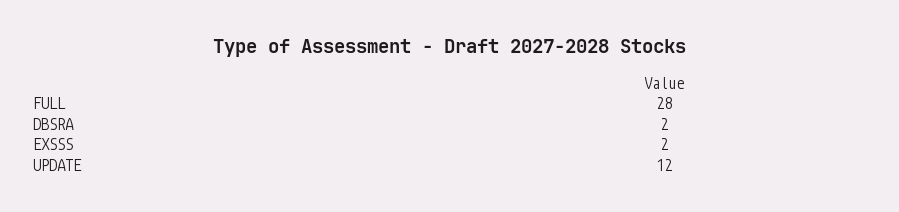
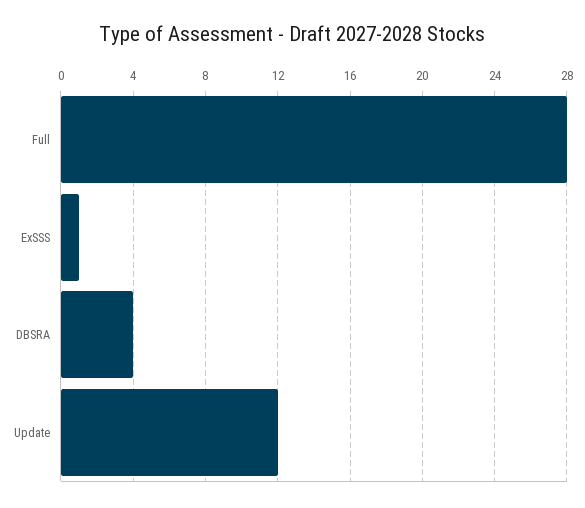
  {
    "FULL": 28,
-   "DBSRA": 2,
+   "DBSRA": 4,
-   "EXSSS": 2,
+   "EXSSS": 1,
    "UPDATE": 12
  }

